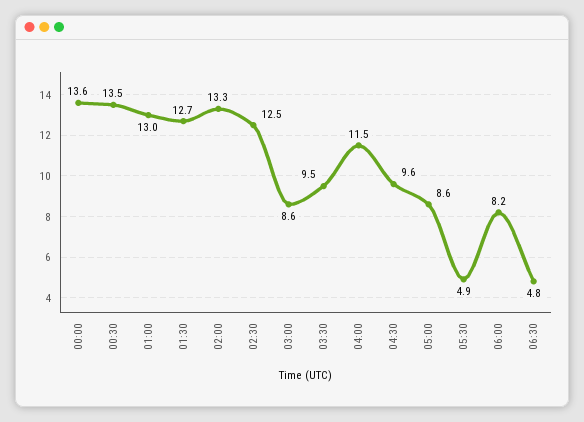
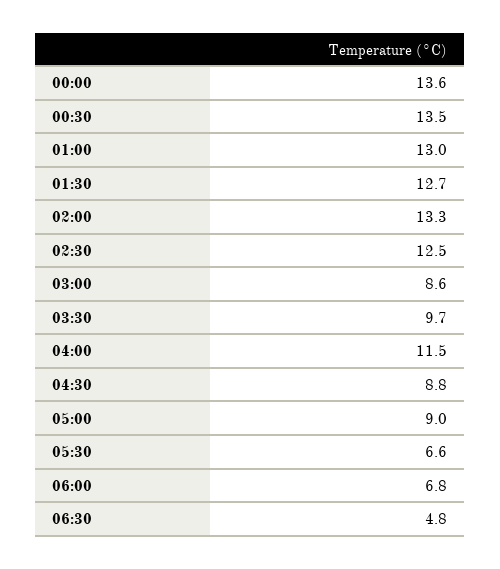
  {
    "00:00": 13.6,
    "00:30": 13.5,
    "01:00": 13,
    "01:30": 12.7,
    "02:00": 13.3,
    "02:30": 12.5,
    "03:00": 8.6,
-   "03:30": 9.5,
+   "03:30": 9.7,
    "04:00": 11.5,
-   "04:30": 9.6,
+   "04:30": 8.8,
-   "05:00": 8.6,
+   "05:00": 9,
-   "05:30": 4.9,
+   "05:30": 6.6,
-   "06:00": 8.2,
+   "06:00": 6.8,
    "06:30": 4.8
  }

